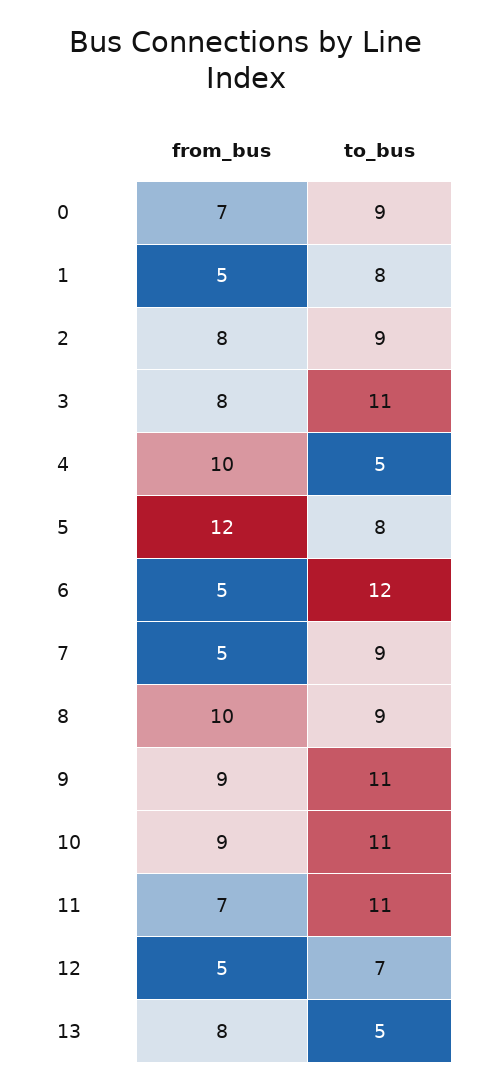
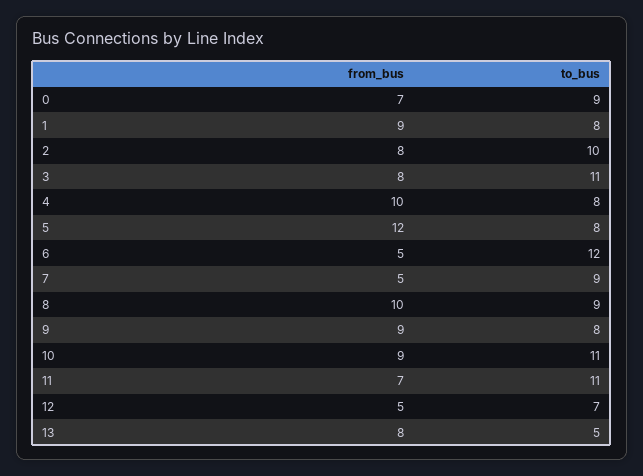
  {
    "from_bus": {
      "0": 7,
-     "1": 5,
+     "1": 9,
      "2": 8,
      "3": 8,
      "4": 10,
      "5": 12,
      "6": 5,
      "7": 5,
      "8": 10,
      "9": 9,
      "10": 9,
      "11": 7,
      "12": 5,
      "13": 8
    },
    "to_bus": {
      "0": 9,
      "1": 8,
-     "2": 9,
+     "2": 10,
      "3": 11,
-     "4": 5,
+     "4": 8,
      "5": 8,
      "6": 12,
      "7": 9,
      "8": 9,
-     "9": 11,
+     "9": 8,
      "10": 11,
      "11": 11,
      "12": 7,
      "13": 5
    }
  }

